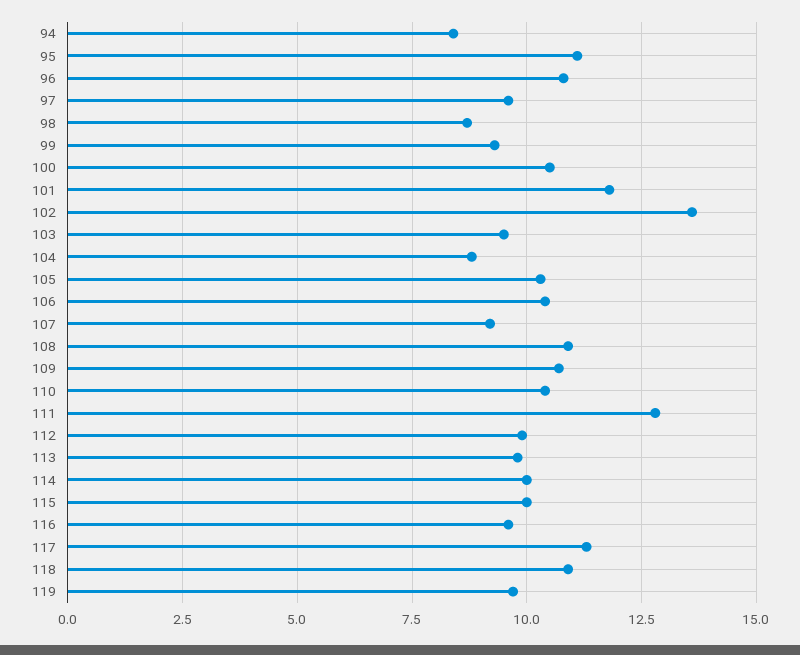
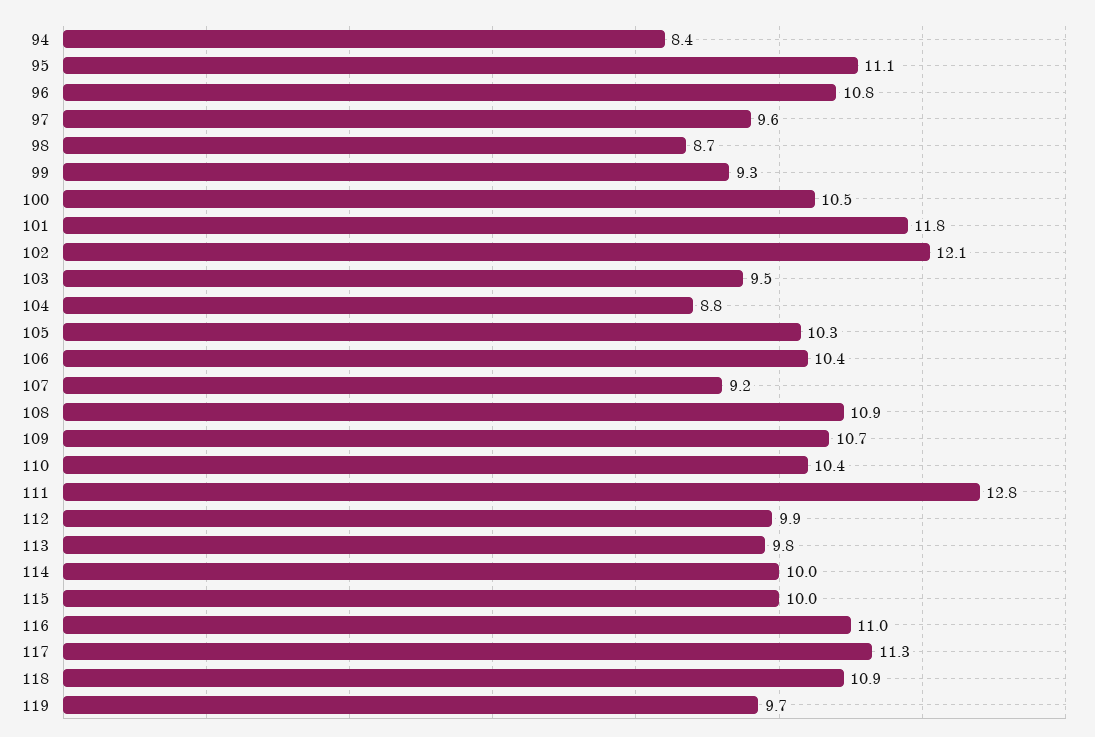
  {
    "94": 8.4,
    "95": 11.1,
    "96": 10.8,
    "97": 9.6,
    "98": 8.7,
    "99": 9.3,
    "100": 10.5,
    "101": 11.8,
-   "102": 13.5,
+   "102": 12.1,
    "103": 9.5,
    "104": 8.8,
    "105": 10.3,
    "106": 10.4,
    "107": 9.2,
    "108": 10.9,
    "109": 10.7,
    "110": 10.4,
    "111": 12.8,
    "112": 9.9,
    "113": 9.8,
    "114": 10,
    "115": 10,
-   "116": 9.5,
+   "116": 11,
    "117": 11.3,
    "118": 10.9,
    "119": 9.7
  }

